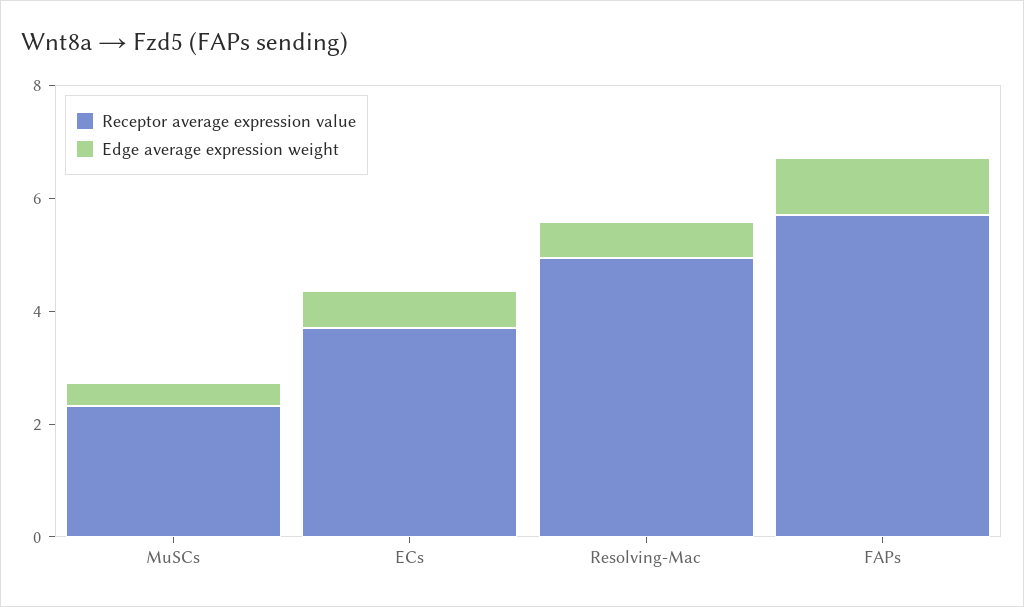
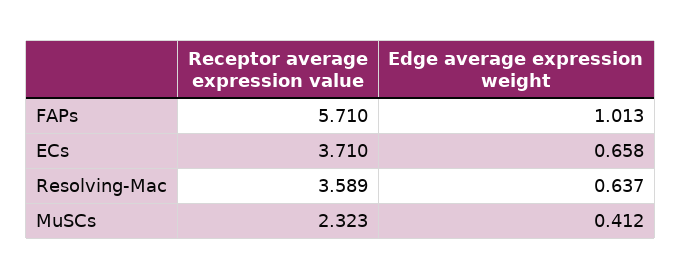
  {
    "Receptor average expression value": {
      "MuSCs": 2.323,
      "ECs": 3.71,
-     "Resolving-Mac": 5,
+     "Resolving-Mac": 3.589,
      "FAPs": 5.71
    },
    "Edge average expression weight": {
      "MuSCs": 0.412,
      "ECs": 0.658,
      "Resolving-Mac": 0.637,
      "FAPs": 1.013
    }
  }

